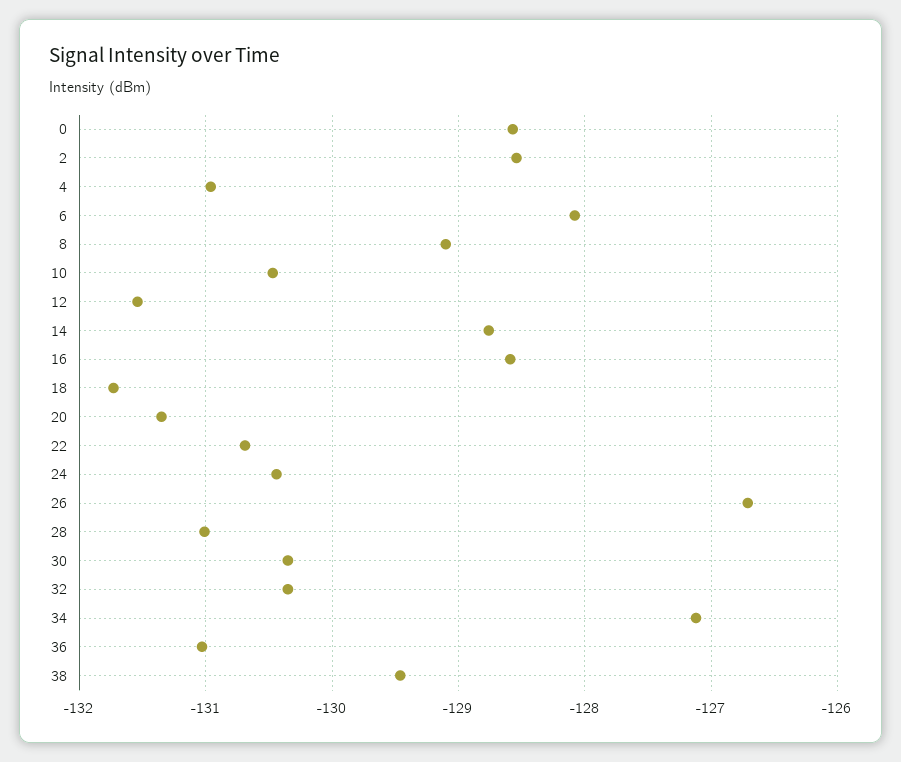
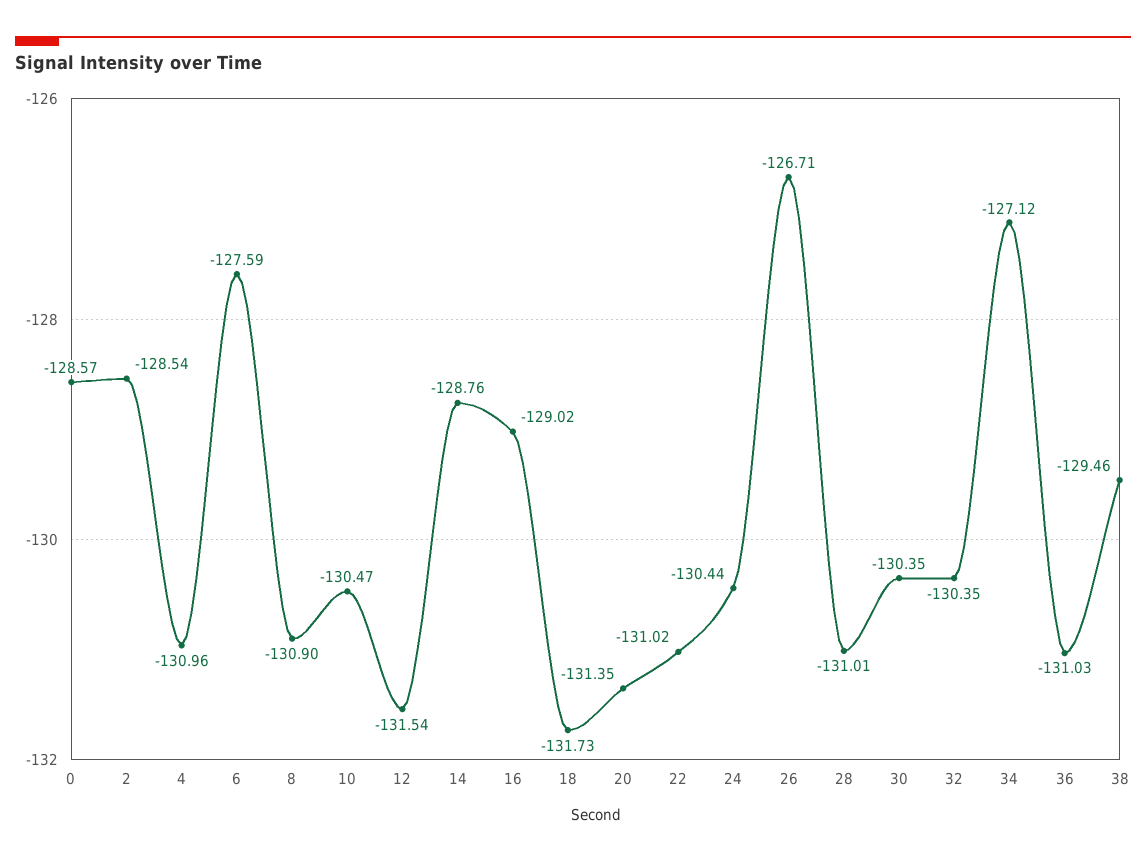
  {
    "0": -128.57,
    "2": -128.54,
    "4": -130.96,
-   "6": -128.1,
+   "6": -127.59,
-   "8": -129.1,
+   "8": -130.9,
    "10": -130.47,
    "12": -131.54,
    "14": -128.76,
-   "16": -128.6,
+   "16": -129.02,
    "18": -131.73,
    "20": -131.35,
-   "22": -130.7,
+   "22": -131.02,
    "24": -130.44,
    "26": -126.71,
    "28": -131.01,
    "30": -130.35,
    "32": -130.35,
    "34": -127.12,
    "36": -131.03,
    "38": -129.46
  }

